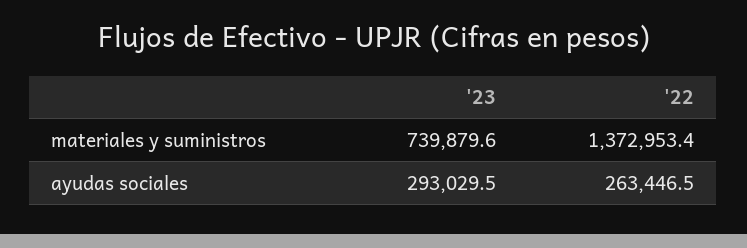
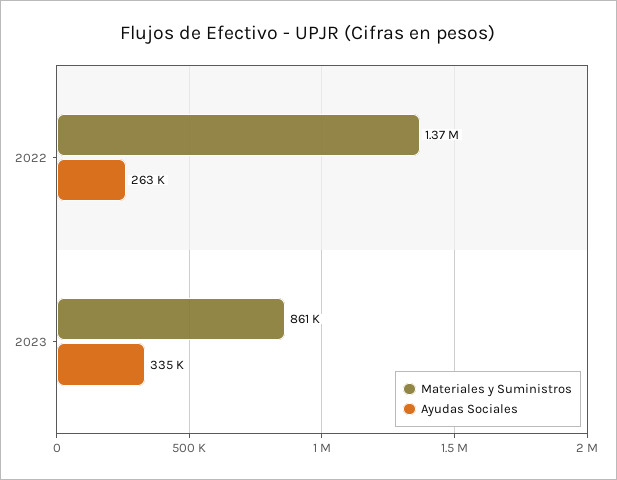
  {
    "materiales y suministros": {
-     "'23": 739879.6,
+     "'23": 861000,
      "'22": 1372953.4
    },
    "ayudas sociales": {
-     "'23": 293029.5,
+     "'23": 335000,
      "'22": 263446.5
    }
  }

